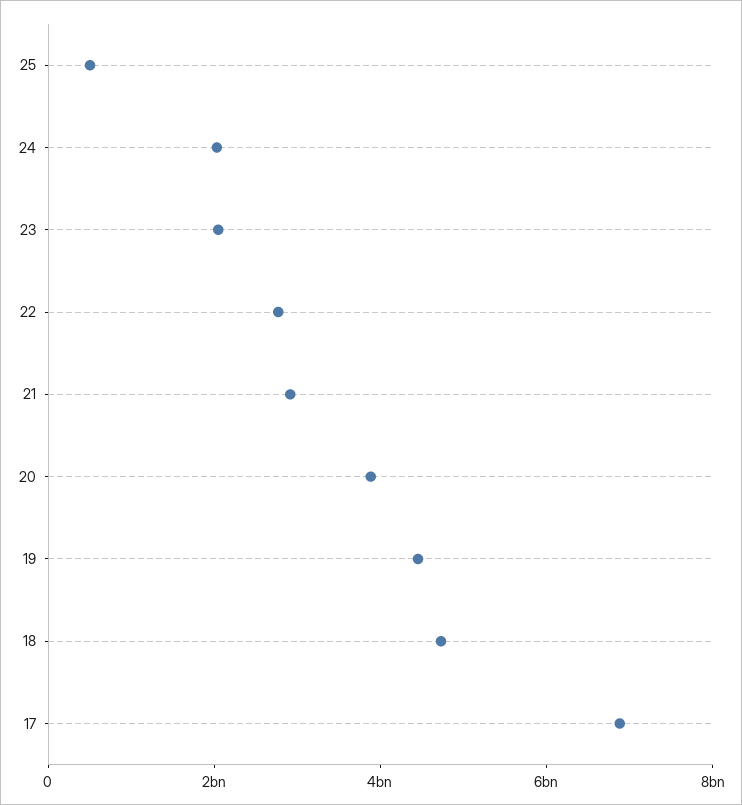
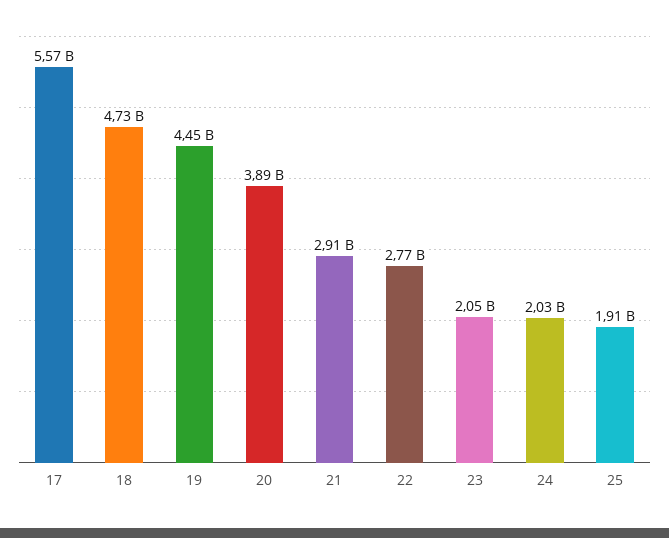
  {
-   "25": 500000000,
+   "25": 1910000000,
    "24": 2030000000,
    "23": 2050000000,
    "22": 2770000000,
    "21": 2910000000,
    "20": 3890000000,
    "19": 4450000000,
    "18": 4730000000,
-   "17": 7000000000
+   "17": 5570000000
  }

